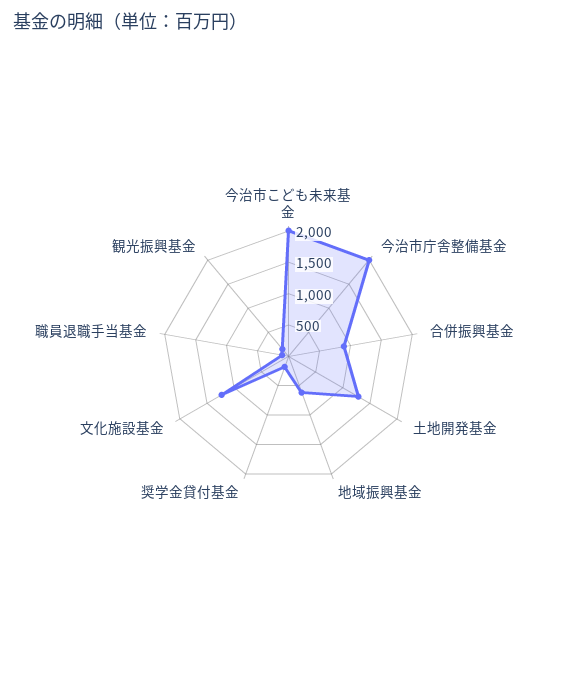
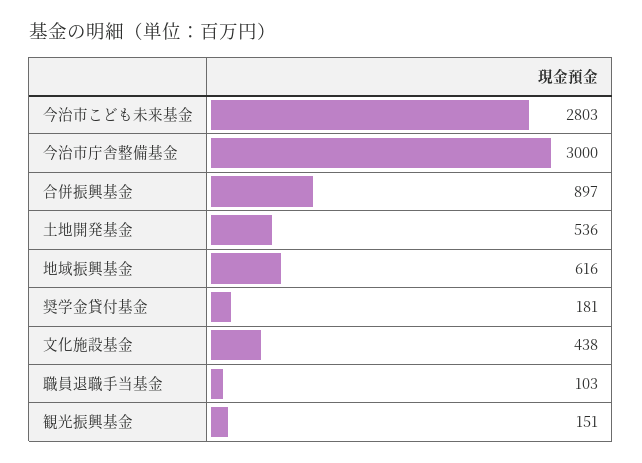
  {
-   "今治市こども未来基金": 2000,
+   "今治市こども未来基金": 2803,
-   "今治市庁舎整備基金": 2000,
+   "今治市庁舎整備基金": 3000,
    "合併振興基金": 897,
-   "土地開発基金": 1250,
+   "土地開発基金": 536,
    "地域振興基金": 616,
    "奨学金貸付基金": 181,
-   "文化施設基金": 1250,
+   "文化施設基金": 438,
    "職員退職手当基金": 103,
    "観光振興基金": 151
  }

